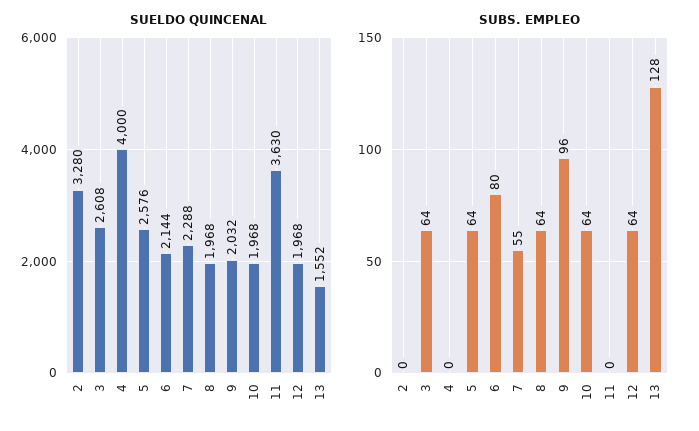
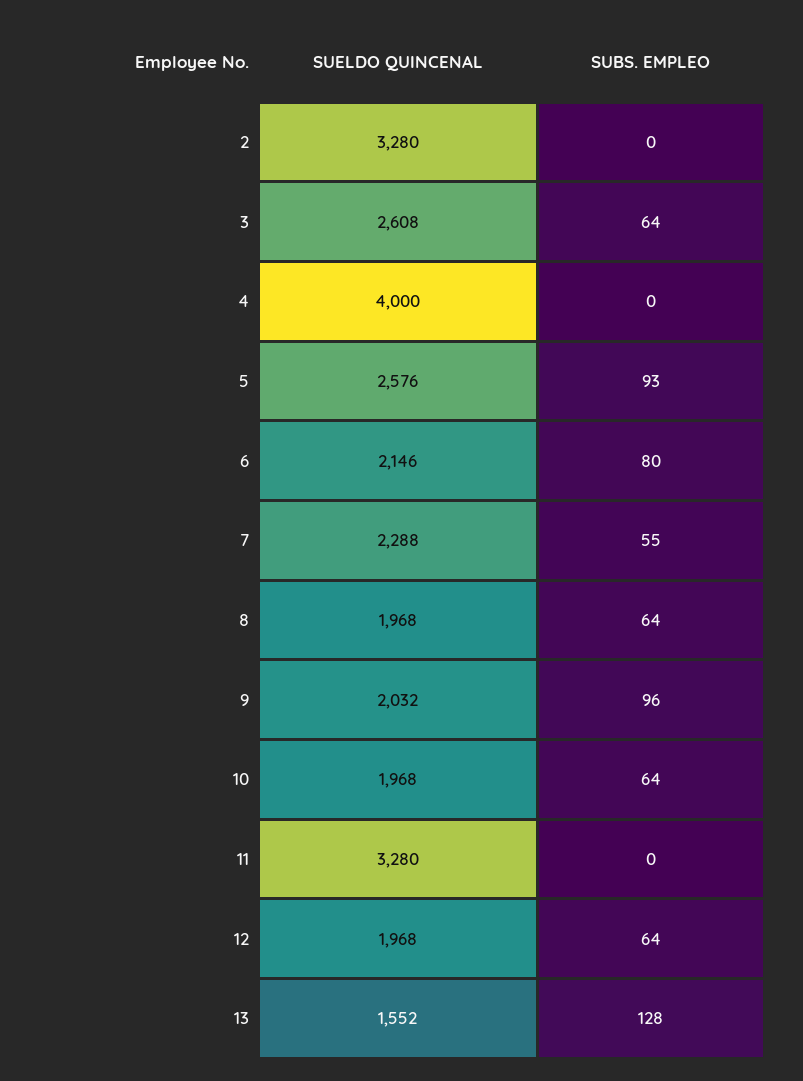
  {
    "SUELDO QUINCENAL": {
      "2": 3280,
      "3": 2608,
      "4": 4000,
      "5": 2576,
-     "6": 2144,
+     "6": 2146,
      "7": 2288,
      "8": 1968,
      "9": 2032,
      "10": 1968,
-     "11": 3630,
+     "11": 3280,
      "12": 1968,
      "13": 1552
    },
    "SUBS. EMPLEO": {
      "2": 0,
      "3": 64,
      "4": 0,
-     "5": 64,
+     "5": 93,
      "6": 80,
      "7": 55,
      "8": 64,
      "9": 96,
      "10": 64,
      "11": 0,
      "12": 64,
      "13": 128
    }
  }

